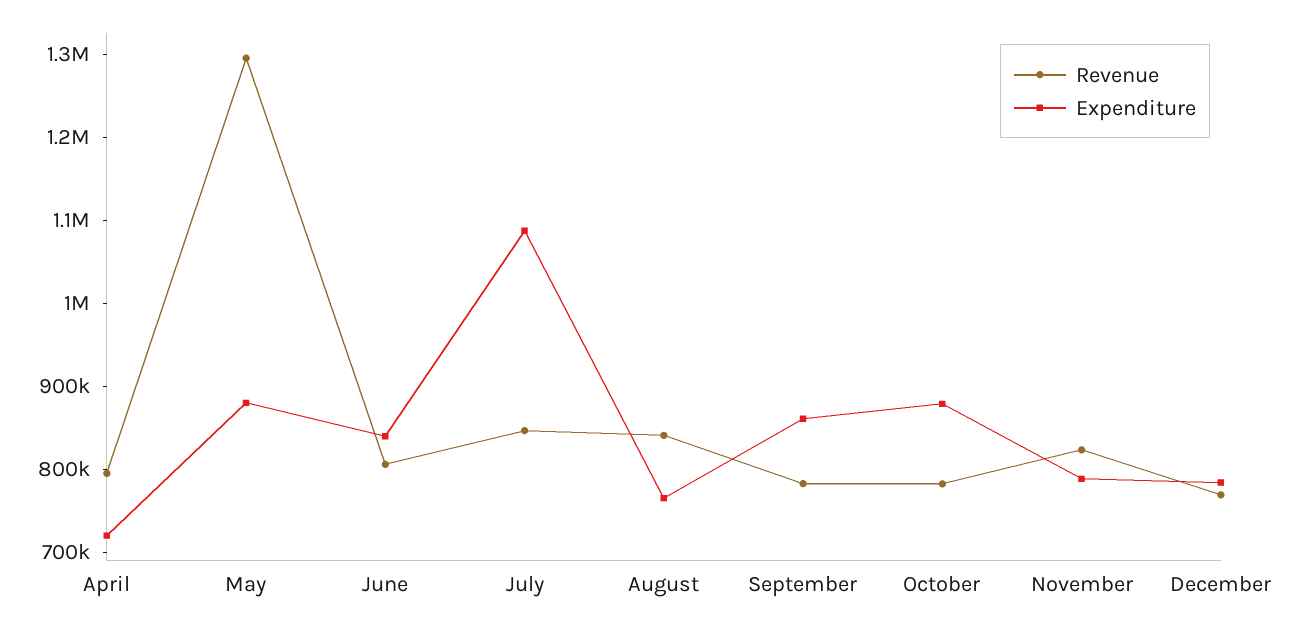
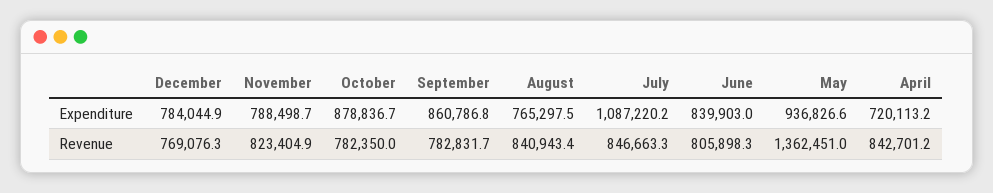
  {
    "Revenue": {
-     "April": 800000,
+     "April": 842701.2,
-     "May": 1300000,
+     "May": 1362451,
      "June": 805898.3,
      "July": 846663.3,
      "August": 840943.4,
      "September": 782831.7,
      "October": 782350,
      "November": 823404.9,
      "December": 769076.3
    },
    "Expenditure": {
      "April": 720113.2,
-     "May": 880000,
+     "May": 936826.6,
      "June": 839903,
      "July": 1087220.2,
      "August": 765297.5,
      "September": 860786.8,
      "October": 878836.7,
      "November": 788498.7,
      "December": 784044.9
    }
  }

